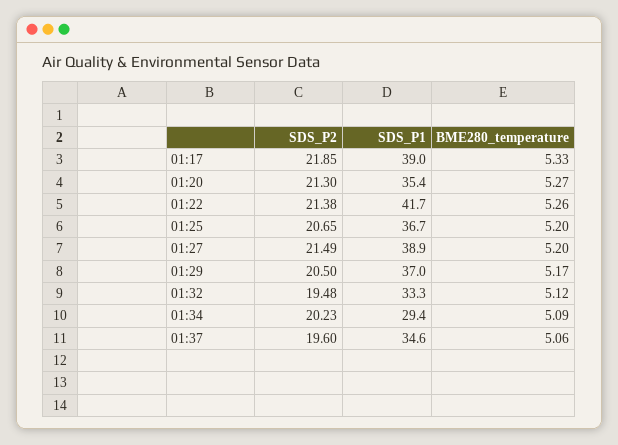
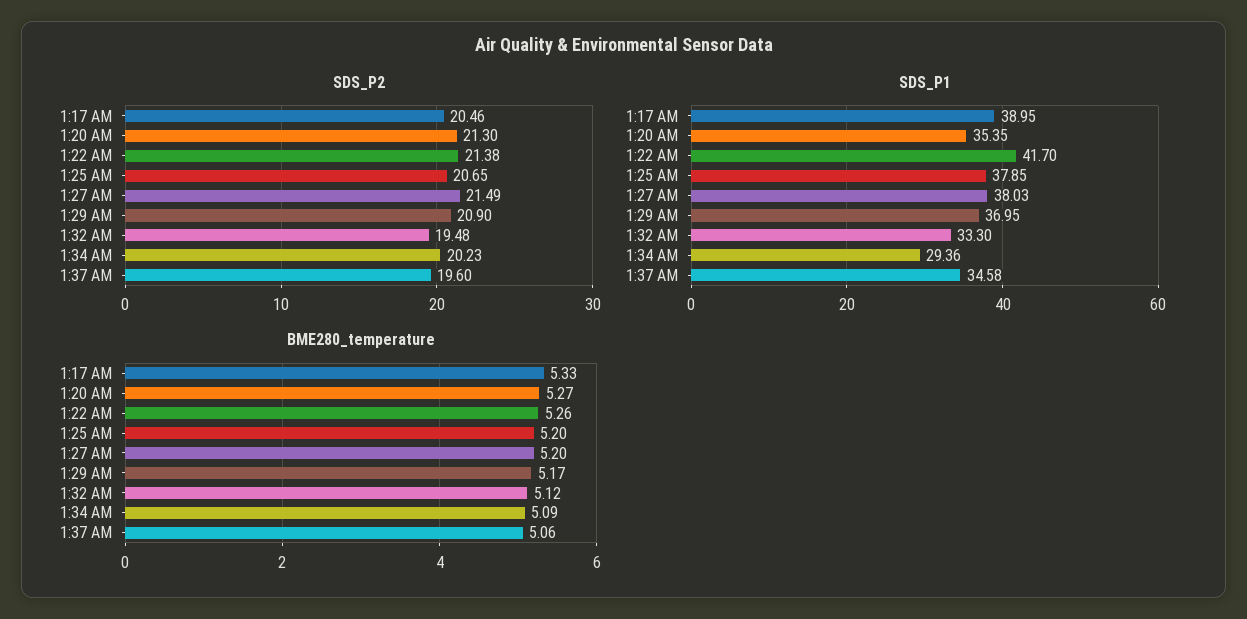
  {
    "SDS_P2": {
-     "01:17": 21.85,
+     "01:17": 20.46,
      "01:20": 21.3,
      "01:22": 21.38,
      "01:25": 20.65,
      "01:27": 21.49,
-     "01:29": 20.5,
+     "01:29": 20.9,
      "01:32": 19.48,
      "01:34": 20.23,
      "01:37": 19.6
    },
    "SDS_P1": {
      "01:17": 38.95,
      "01:20": 35.35,
      "01:22": 41.7,
-     "01:25": 36.7,
+     "01:25": 37.85,
-     "01:27": 38.9,
+     "01:27": 38.03,
      "01:29": 36.95,
      "01:32": 33.3,
      "01:34": 29.36,
      "01:37": 34.58
    },
    "BME280_temperature": {
      "01:17": 5.33,
      "01:20": 5.27,
      "01:22": 5.26,
      "01:25": 5.2,
      "01:27": 5.2,
      "01:29": 5.17,
      "01:32": 5.12,
      "01:34": 5.09,
      "01:37": 5.06
    }
  }

